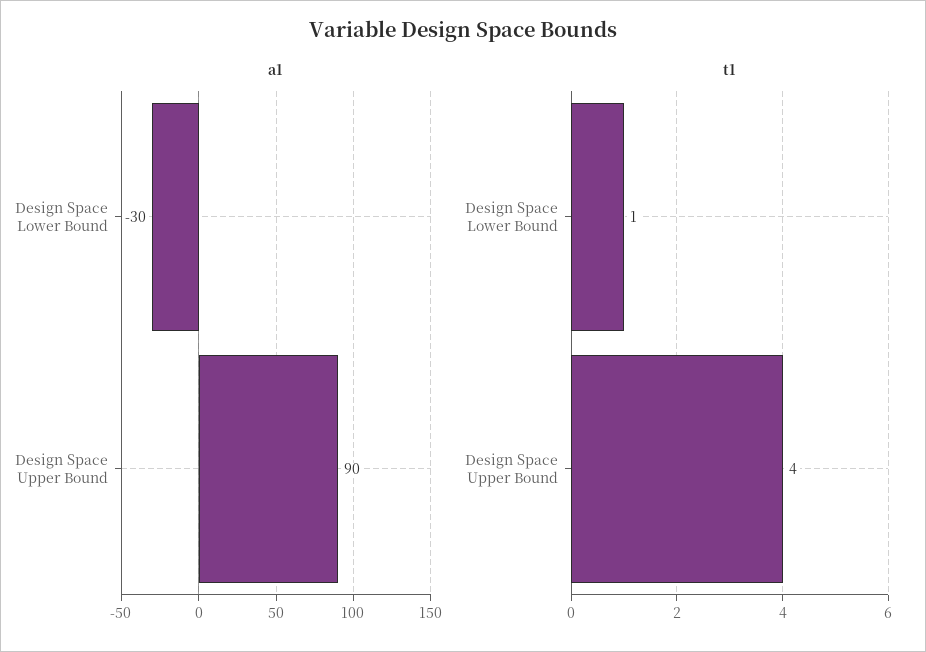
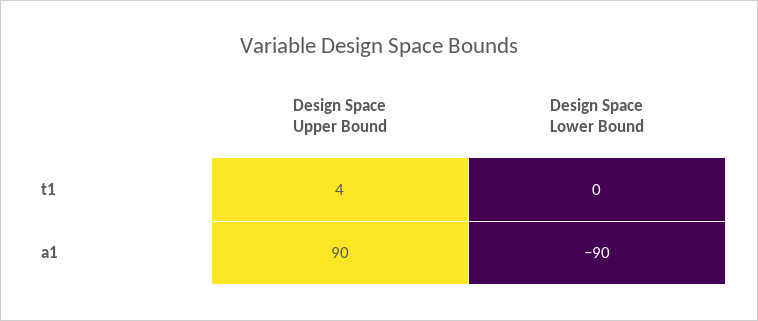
  {
    "a1": {
-     "Design Space Lower Bound": -30,
+     "Design Space Lower Bound": -90,
      "Design Space Upper Bound": 90
    },
    "t1": {
-     "Design Space Lower Bound": 1,
+     "Design Space Lower Bound": 0,
      "Design Space Upper Bound": 4
    }
  }

